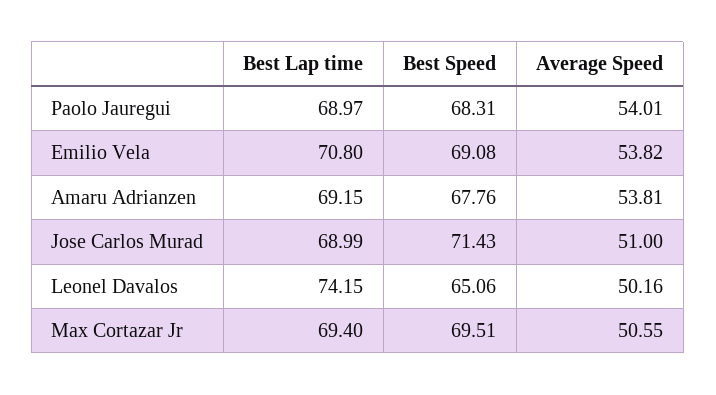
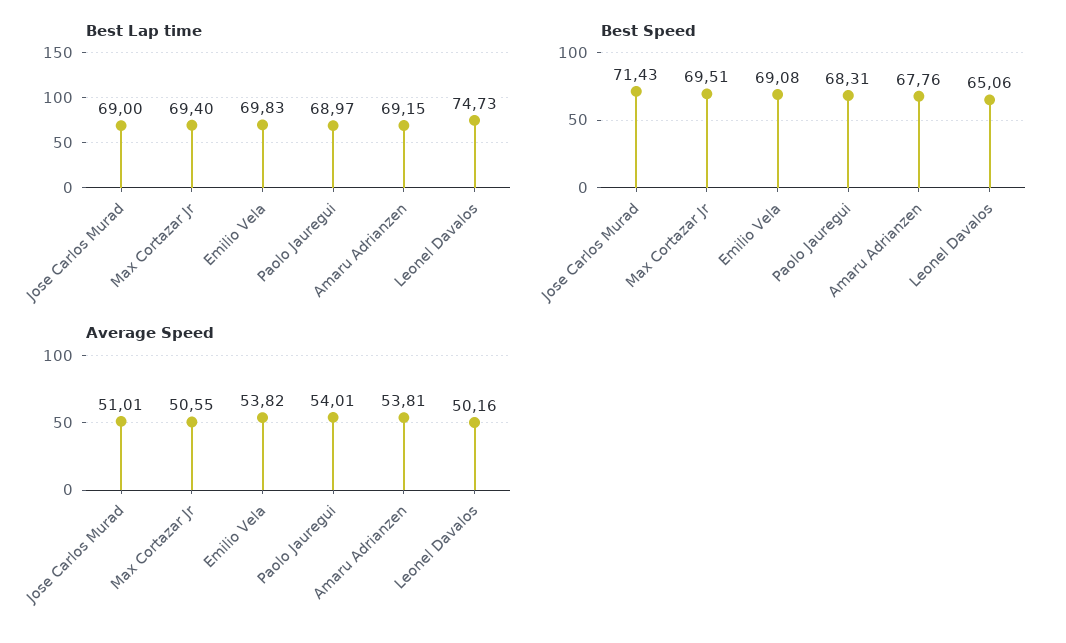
  {
    "Best Lap time": {
      "Paolo Jauregui": 68.97,
-     "Emilio Vela": 70.8,
+     "Emilio Vela": 69.83,
      "Amaru Adrianzen": 69.15,
-     "Jose Carlos Murad": 68.99,
+     "Jose Carlos Murad": 69,
-     "Leonel Davalos": 74.15,
+     "Leonel Davalos": 74.73,
      "Max Cortazar Jr": 69.4
    },
    "Best Speed": {
      "Paolo Jauregui": 68.31,
      "Emilio Vela": 69.08,
      "Amaru Adrianzen": 67.76,
      "Jose Carlos Murad": 71.43,
      "Leonel Davalos": 65.06,
      "Max Cortazar Jr": 69.51
    },
    "Average Speed": {
      "Paolo Jauregui": 54.01,
      "Emilio Vela": 53.82,
      "Amaru Adrianzen": 53.81,
-     "Jose Carlos Murad": 51,
+     "Jose Carlos Murad": 51.01,
      "Leonel Davalos": 50.16,
      "Max Cortazar Jr": 50.55
    }
  }

